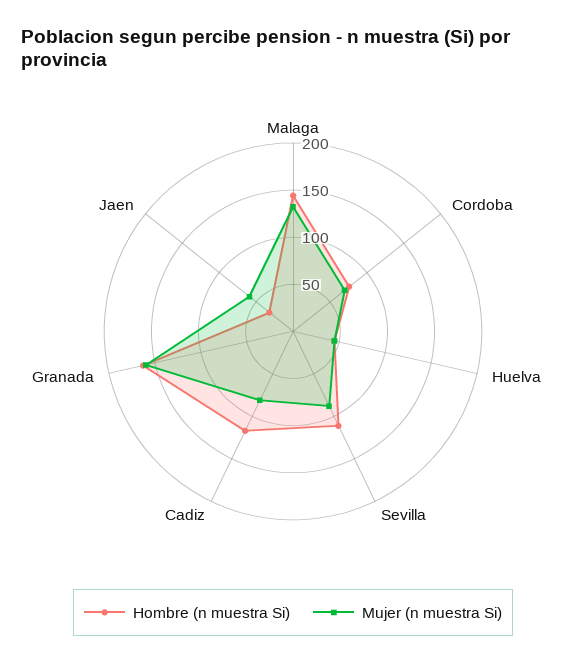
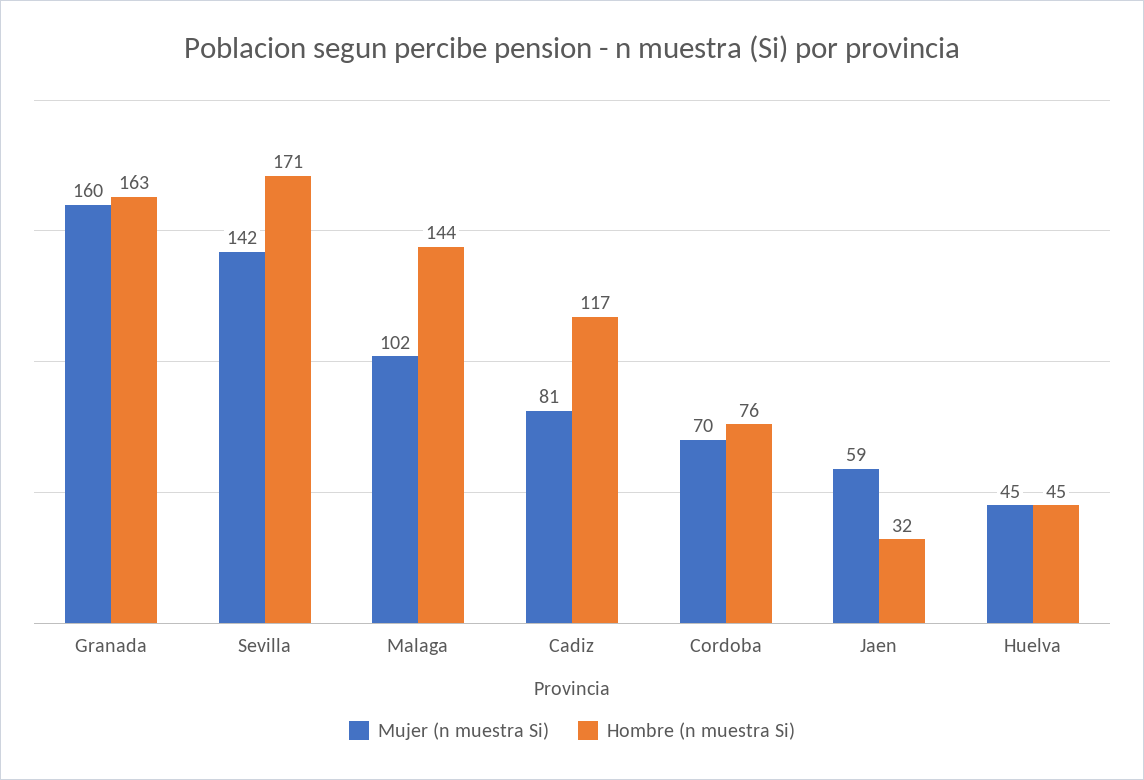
  {
    "Hombre (n muestra Si)": {
      "Malaga": 144,
      "Cordoba": 76,
      "Huelva": 45,
-     "Sevilla": 110,
+     "Sevilla": 171,
      "Cadiz": 117,
      "Granada": 163,
      "Jaen": 32
    },
    "Mujer (n muestra Si)": {
-     "Malaga": 130,
+     "Malaga": 102,
      "Cordoba": 70,
      "Huelva": 45,
-     "Sevilla": 90,
+     "Sevilla": 142,
      "Cadiz": 81,
      "Granada": 160,
      "Jaen": 59
    }
  }

